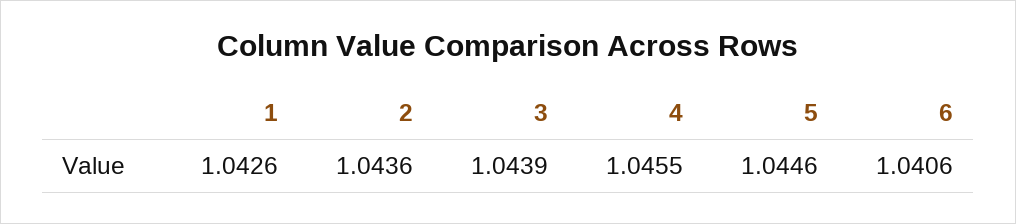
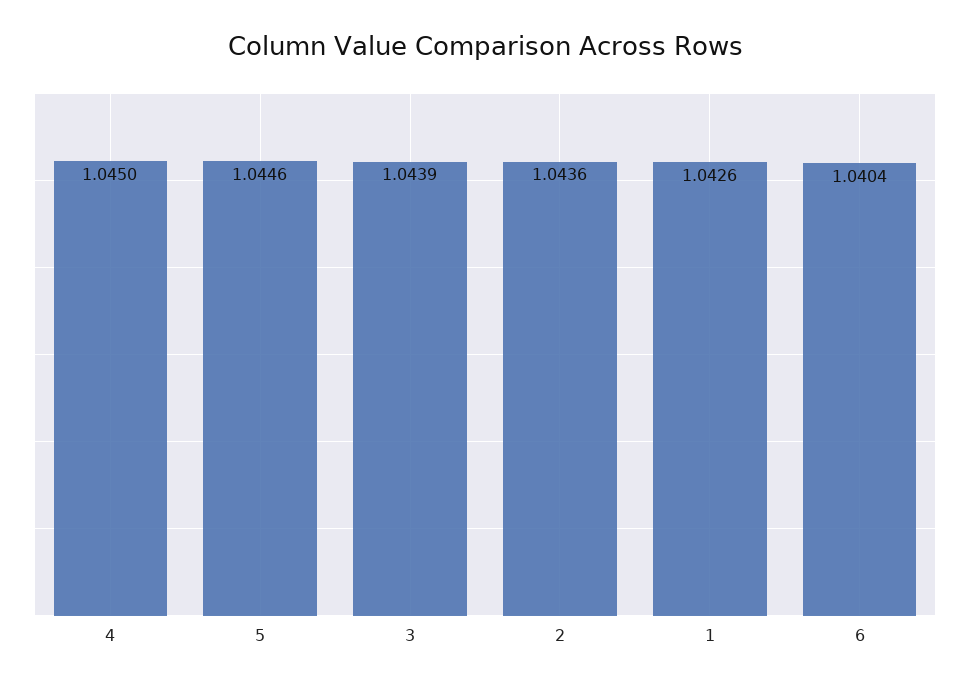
  {
    "1": 1.0426,
    "2": 1.0436,
    "3": 1.0439,
-   "4": 1.0455,
+   "4": 1.045,
    "5": 1.0446,
-   "6": 1.0406
+   "6": 1.0404
  }

